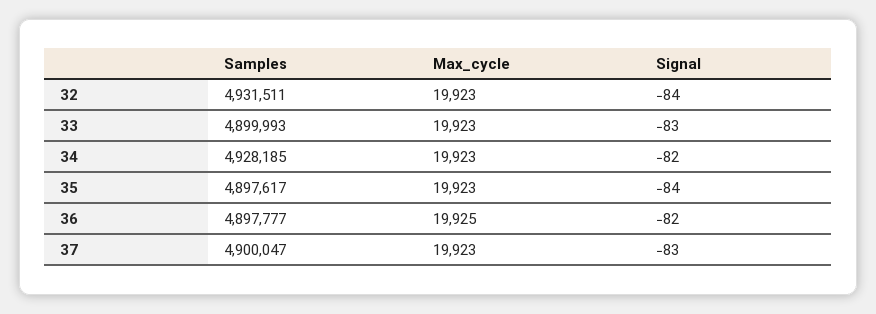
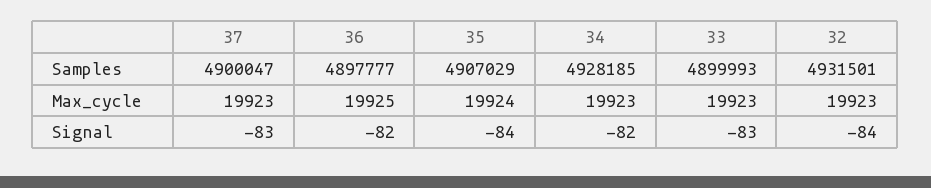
  {
    "Samples": {
-     "32": 4931511,
+     "32": 4931501,
      "33": 4899993,
      "34": 4928185,
-     "35": 4897617,
+     "35": 4907029,
      "36": 4897777,
      "37": 4900047
    },
    "Max_cycle": {
      "32": 19923,
      "33": 19923,
      "34": 19923,
-     "35": 19923,
+     "35": 19924,
      "36": 19925,
      "37": 19923
    },
    "Signal": {
      "32": -84,
      "33": -83,
      "34": -82,
      "35": -84,
      "36": -82,
      "37": -83
    }
  }

